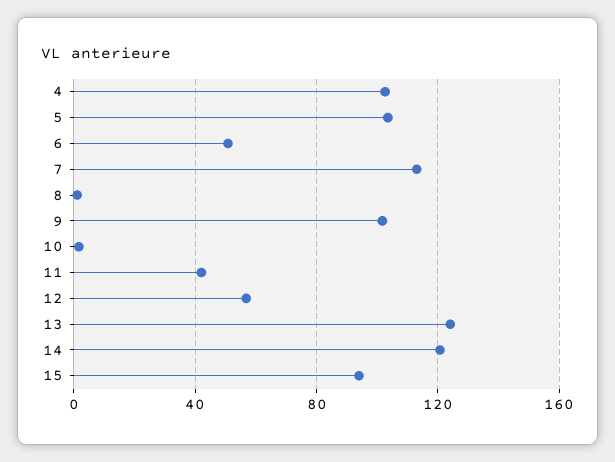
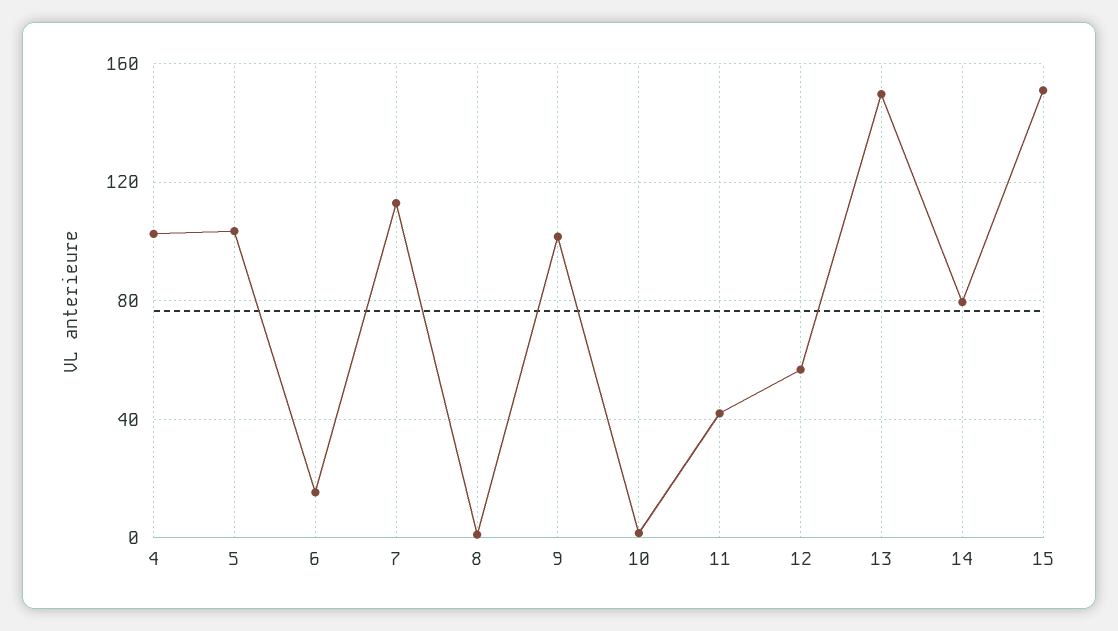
  {
    "4": 105,
    "5": 105,
-   "6": 50,
+   "6": 15,
    "7": 115,
    "8": 0,
    "9": 100,
    "10": 0,
    "11": 40,
    "12": 55,
-   "13": 125,
+   "13": 150,
-   "14": 120,
+   "14": 80,
-   "15": 95
+   "15": 150
  }

